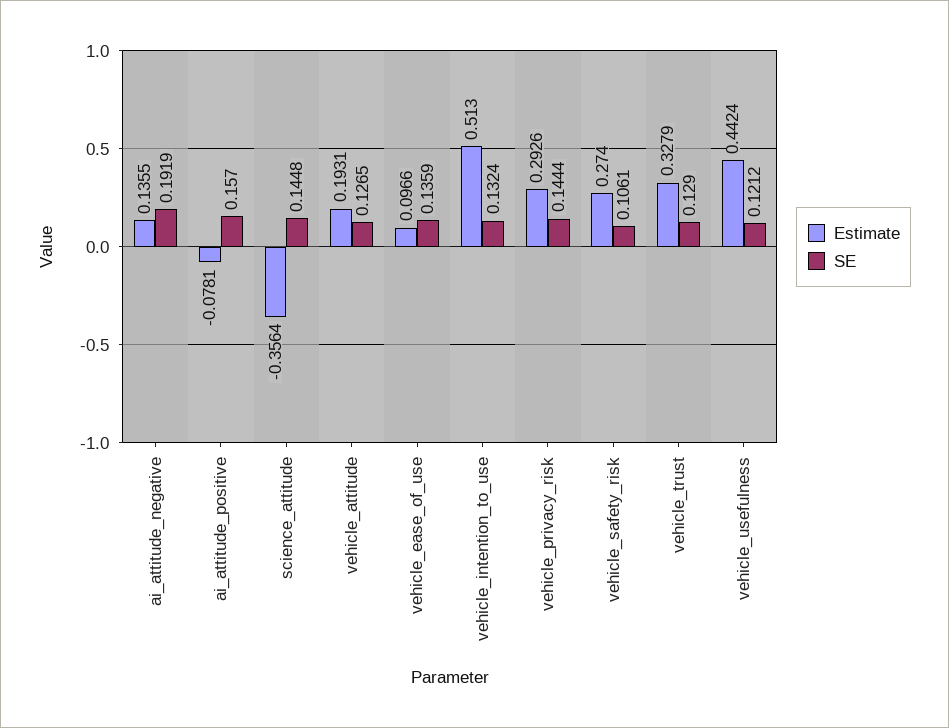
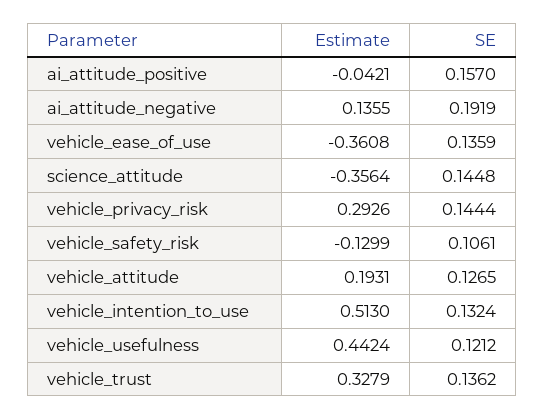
  {
    "Estimate": {
      "ai_attitude_negative": 0.1355,
-     "ai_attitude_positive": -0.0781,
+     "ai_attitude_positive": -0.0421,
      "science_attitude": -0.3564,
      "vehicle_attitude": 0.1931,
-     "vehicle_ease_of_use": 0.0966,
+     "vehicle_ease_of_use": -0.3608,
      "vehicle_intention_to_use": 0.513,
      "vehicle_privacy_risk": 0.2926,
-     "vehicle_safety_risk": 0.274,
+     "vehicle_safety_risk": -0.1299,
      "vehicle_trust": 0.3279,
      "vehicle_usefulness": 0.4424
    },
    "SE": {
      "ai_attitude_negative": 0.1919,
      "ai_attitude_positive": 0.157,
      "science_attitude": 0.1448,
      "vehicle_attitude": 0.1265,
      "vehicle_ease_of_use": 0.1359,
      "vehicle_intention_to_use": 0.1324,
      "vehicle_privacy_risk": 0.1444,
      "vehicle_safety_risk": 0.1061,
-     "vehicle_trust": 0.129,
+     "vehicle_trust": 0.1362,
      "vehicle_usefulness": 0.1212
    }
  }

